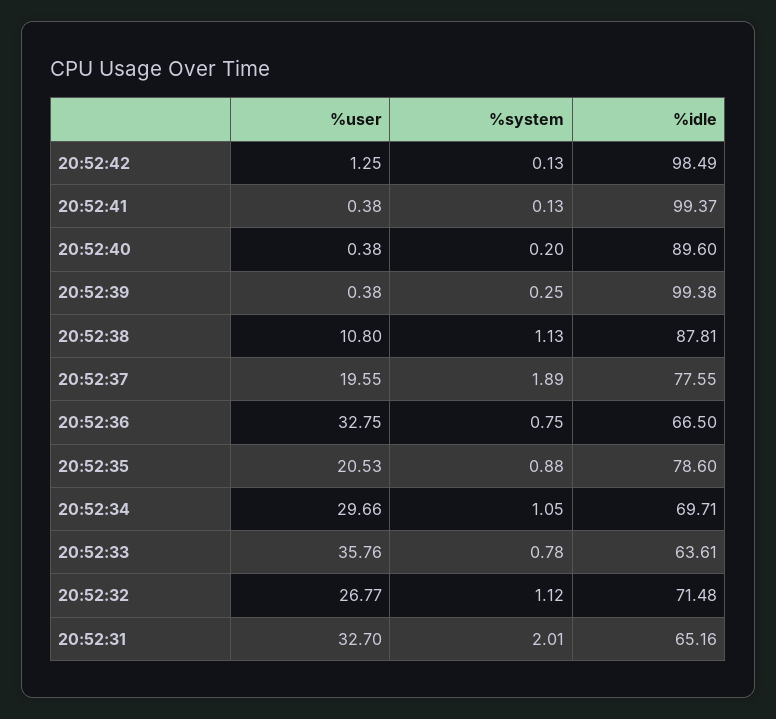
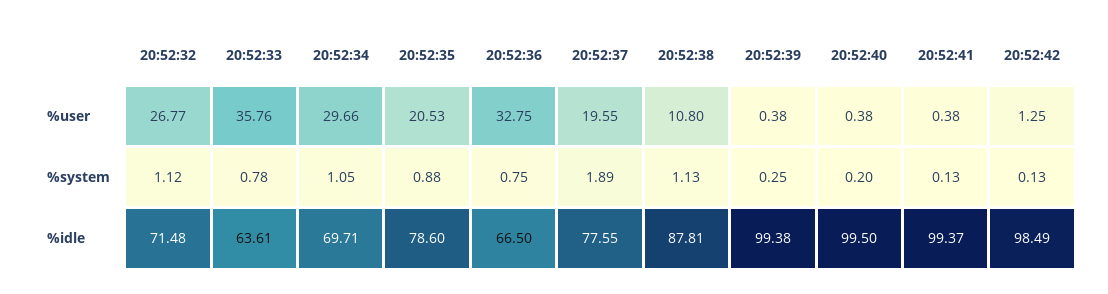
  {
    "%user": {
      "20:52:42": 1.25,
      "20:52:41": 0.38,
      "20:52:40": 0.38,
      "20:52:39": 0.38,
      "20:52:38": 10.8,
      "20:52:37": 19.55,
      "20:52:36": 32.75,
      "20:52:35": 20.53,
      "20:52:34": 29.66,
      "20:52:33": 35.76,
-     "20:52:32": 26.77,
+     "20:52:32": 26.77
-     "20:52:31": 32.7
    },
    "%system": {
      "20:52:42": 0.13,
      "20:52:41": 0.13,
      "20:52:40": 0.2,
      "20:52:39": 0.25,
      "20:52:38": 1.13,
      "20:52:37": 1.89,
      "20:52:36": 0.75,
      "20:52:35": 0.88,
      "20:52:34": 1.05,
      "20:52:33": 0.78,
-     "20:52:32": 1.12,
+     "20:52:32": 1.12
-     "20:52:31": 2.01
    },
    "%idle": {
      "20:52:42": 98.49,
      "20:52:41": 99.37,
-     "20:52:40": 89.6,
+     "20:52:40": 99.5,
      "20:52:39": 99.38,
      "20:52:38": 87.81,
      "20:52:37": 77.55,
      "20:52:36": 66.5,
      "20:52:35": 78.6,
      "20:52:34": 69.71,
      "20:52:33": 63.61,
-     "20:52:32": 71.48,
+     "20:52:32": 71.48
-     "20:52:31": 65.16
    }
  }

